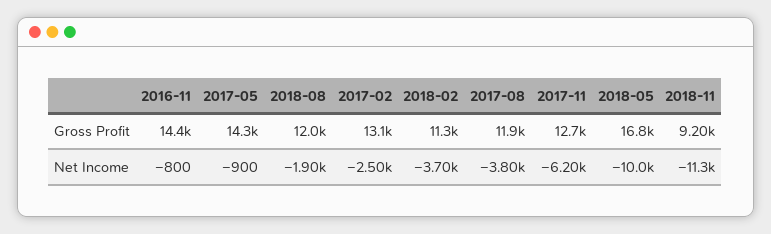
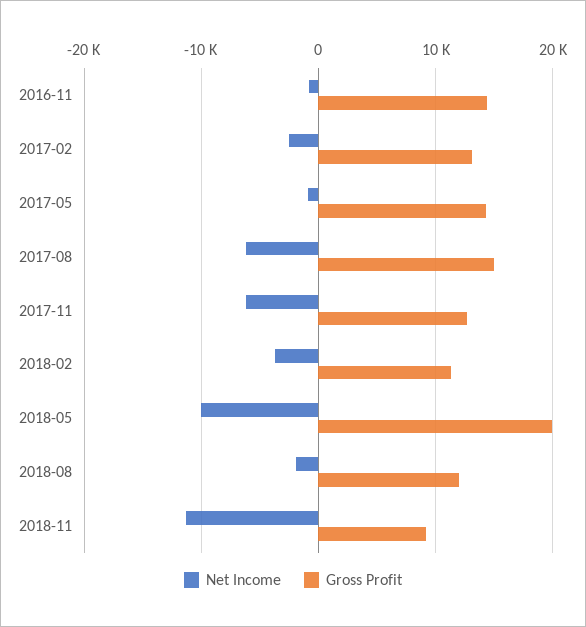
  {
    "Gross Profit": {
      "2016-11": 14400,
      "2017-05": 14300,
      "2018-08": 12000,
      "2017-02": 13100,
      "2018-02": 11300,
-     "2017-08": 11900,
+     "2017-08": 15000,
      "2017-11": 12700,
-     "2018-05": 16800,
+     "2018-05": 20000,
      "2018-11": 9200
    },
    "Net Income": {
      "2016-11": -800,
      "2017-05": -900,
      "2018-08": -1900,
      "2017-02": -2500,
      "2018-02": -3700,
-     "2017-08": -3800,
+     "2017-08": -6000,
      "2017-11": -6200,
      "2018-05": -10000,
      "2018-11": -11300
    }
  }

